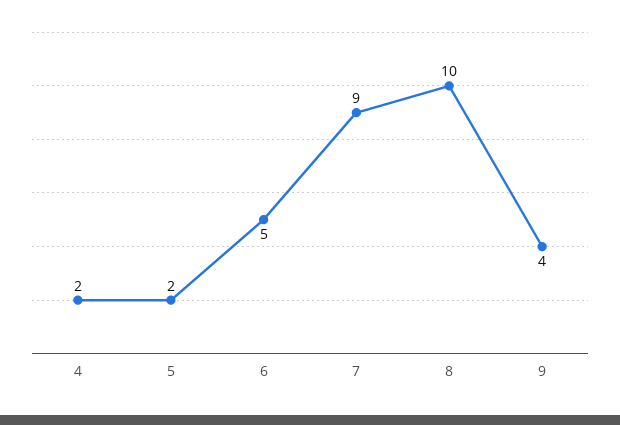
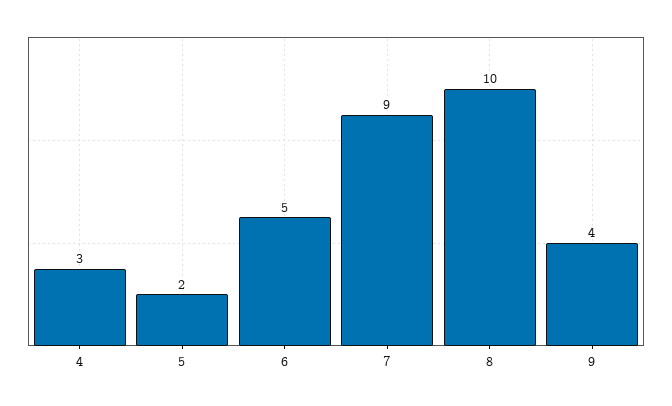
  {
-   "4": 2,
+   "4": 3,
    "5": 2,
    "6": 5,
    "7": 9,
    "8": 10,
    "9": 4
  }

